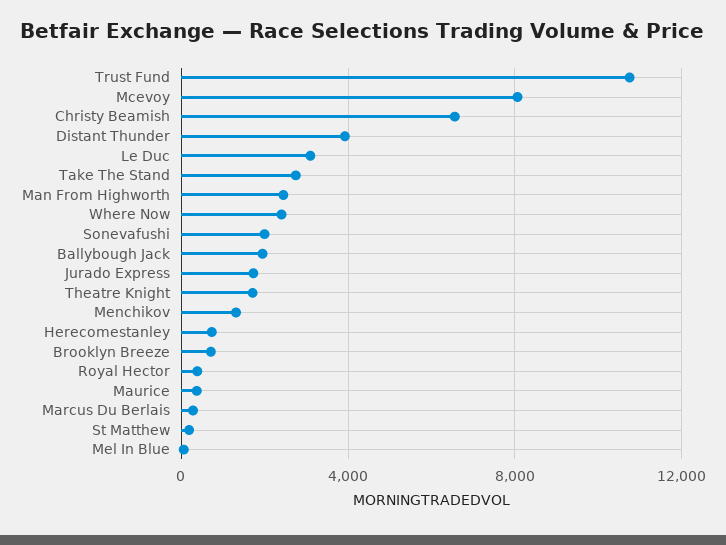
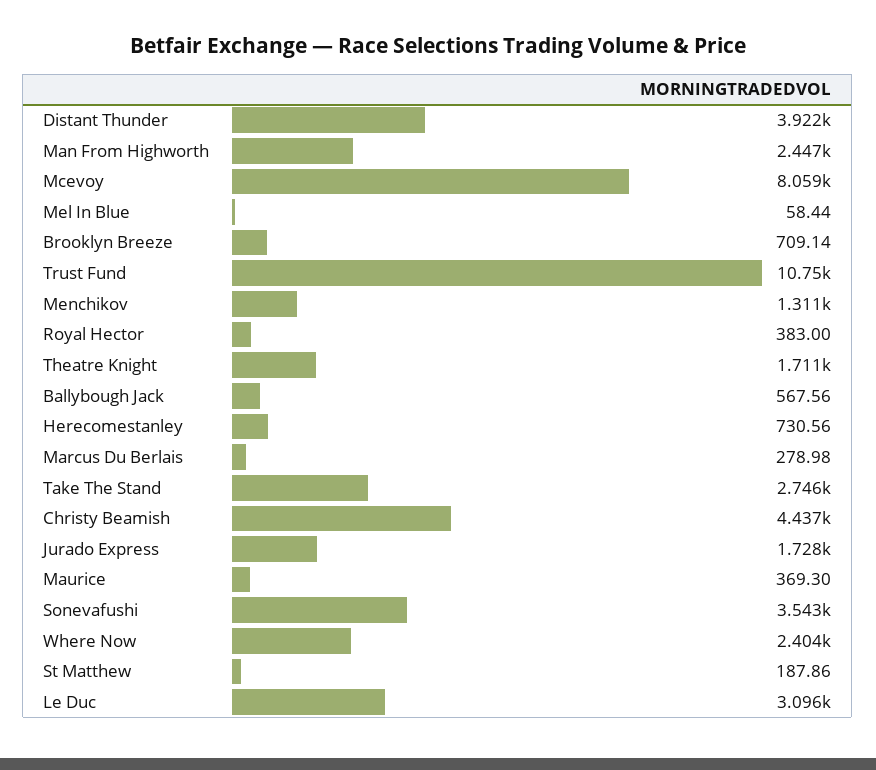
  {
    "Trust Fund": 10750,
    "Mcevoy": 8059,
-   "Christy Beamish": 6500,
+   "Christy Beamish": 4437,
    "Distant Thunder": 3922,
    "Le Duc": 3096,
    "Take The Stand": 2746,
    "Man From Highworth": 2447,
    "Where Now": 2404,
-   "Sonevafushi": 2000,
+   "Sonevafushi": 3543,
-   "Ballybough Jack": 2000,
+   "Ballybough Jack": 567.56,
    "Jurado Express": 1728,
    "Theatre Knight": 1711,
    "Menchikov": 1311,
    "Herecomestanley": 730.56,
    "Brooklyn Breeze": 709.14,
    "Royal Hector": 383,
    "Maurice": 369.3,
    "Marcus Du Berlais": 278.98,
    "St Matthew": 187.86,
    "Mel In Blue": 58.44
  }

